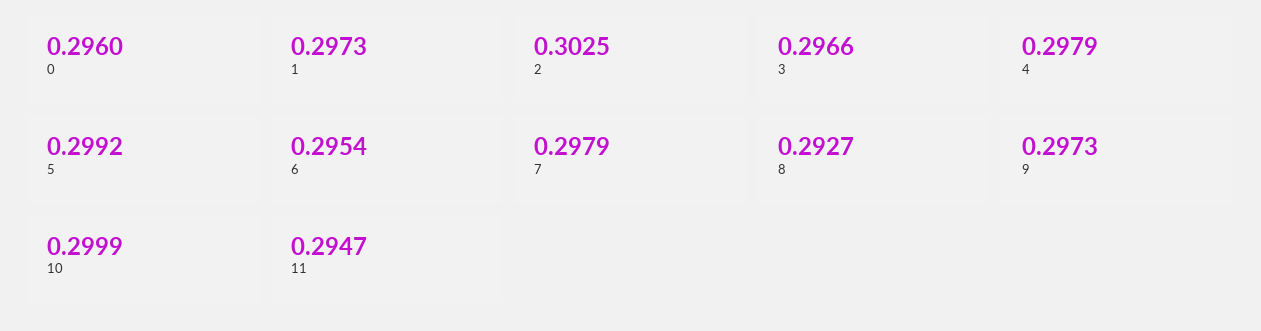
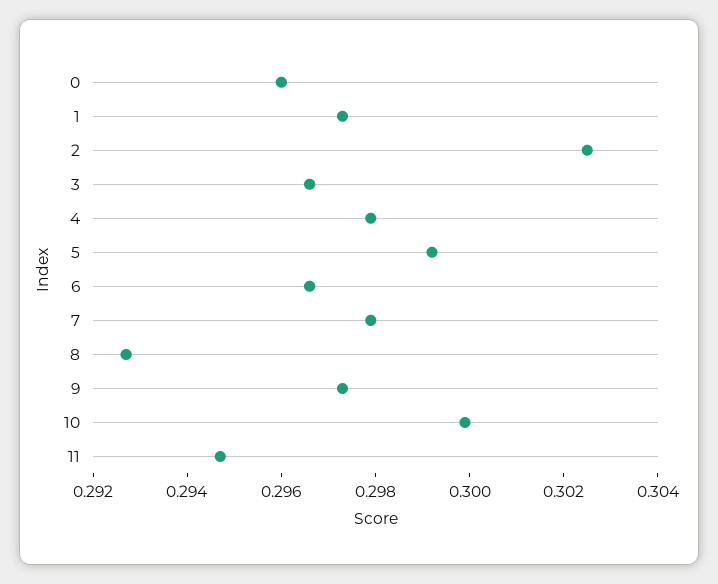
  {
    "0": 0.296,
    "1": 0.2973,
    "2": 0.3025,
    "3": 0.2966,
    "4": 0.2979,
    "5": 0.2992,
-   "6": 0.2954,
+   "6": 0.2965,
    "7": 0.2979,
    "8": 0.2927,
    "9": 0.2973,
    "10": 0.2999,
    "11": 0.2947
  }

